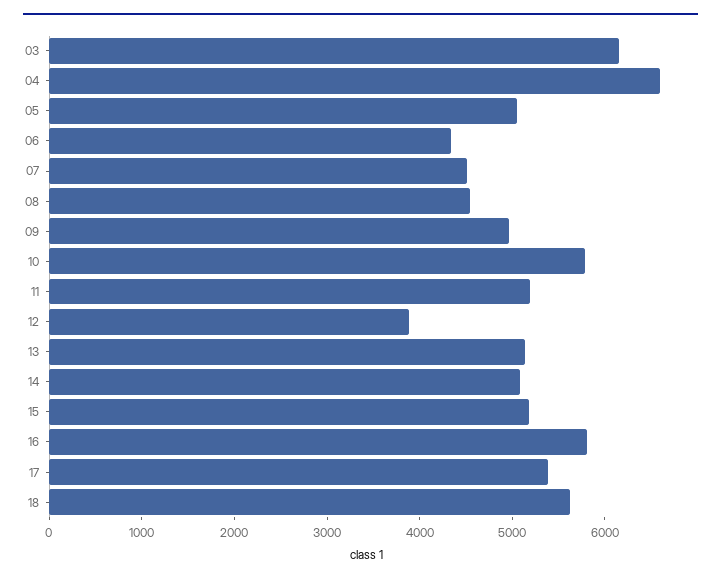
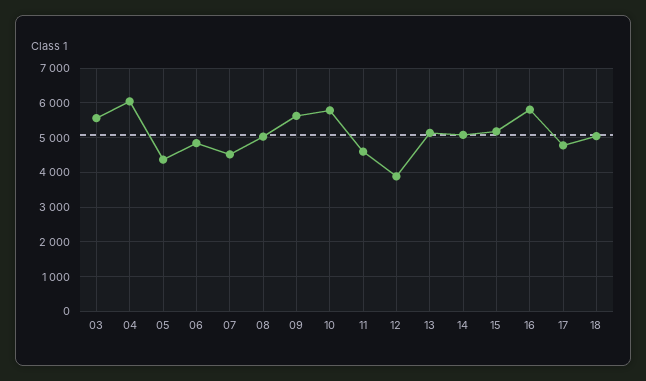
  {
-   "03": 6200,
+   "03": 5600,
-   "04": 6600,
+   "04": 6000,
-   "05": 5000,
+   "05": 4400,
-   "06": 4400,
+   "06": 4800,
    "07": 4600,
-   "08": 4600,
+   "08": 5000,
-   "09": 5000,
+   "09": 5600,
    "10": 5800,
-   "11": 5200,
+   "11": 4600,
    "12": 3800,
    "13": 5200,
    "14": 5000,
    "15": 5200,
    "16": 5800,
-   "17": 5400,
+   "17": 4800,
-   "18": 5600
+   "18": 5000
  }

